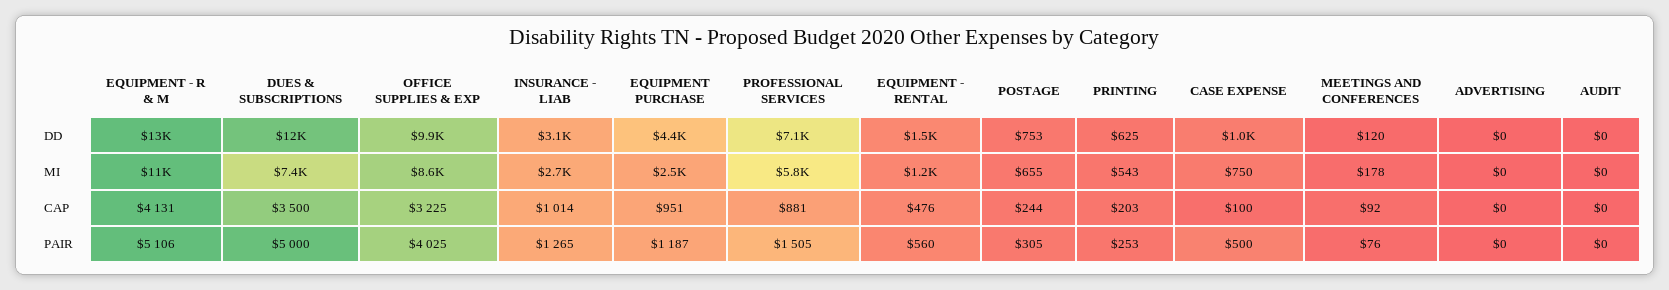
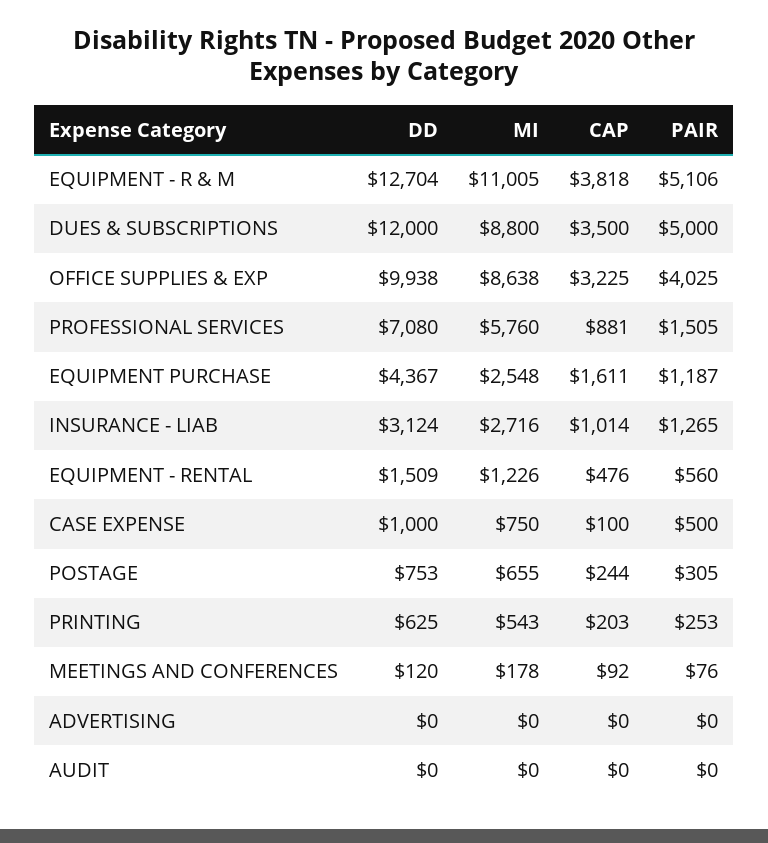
  {
    "EQUIPMENT - R & M": {
      "DD": 12704,
      "MI": 11005,
-     "CAP": 4131,
+     "CAP": 3818,
      "PAIR": 5106
    },
    "DUES & SUBSCRIPTIONS": {
      "DD": 12000,
-     "MI": 7400,
+     "MI": 8800,
      "CAP": 3500,
      "PAIR": 5000
    },
    "OFFICE SUPPLIES & EXP": {
      "DD": 9938,
      "MI": 8638,
      "CAP": 3225,
      "PAIR": 4025
    },
    "INSURANCE - LIAB": {
      "DD": 3124,
      "MI": 2716,
      "CAP": 1014,
      "PAIR": 1265
    },
    "EQUIPMENT PURCHASE": {
      "DD": 4367,
      "MI": 2548,
-     "CAP": 951,
+     "CAP": 1611,
      "PAIR": 1187
    },
    "PROFESSIONAL SERVICES": {
      "DD": 7080,
      "MI": 5760,
      "CAP": 881,
      "PAIR": 1505
    },
    "EQUIPMENT - RENTAL": {
      "DD": 1509,
      "MI": 1226,
      "CAP": 476,
      "PAIR": 560
    },
    "POSTAGE": {
      "DD": 753,
      "MI": 655,
      "CAP": 244,
      "PAIR": 305
    },
    "PRINTING": {
      "DD": 625,
      "MI": 543,
      "CAP": 203,
      "PAIR": 253
    },
    "CASE EXPENSE": {
      "DD": 1000,
      "MI": 750,
      "CAP": 100,
      "PAIR": 500
    },
    "MEETINGS AND CONFERENCES": {
      "DD": 120,
      "MI": 178,
      "CAP": 92,
      "PAIR": 76
    },
    "ADVERTISING": {
      "DD": 0,
      "MI": 0,
      "CAP": 0,
      "PAIR": 0
    },
    "AUDIT": {
      "DD": 0,
      "MI": 0,
      "CAP": 0,
      "PAIR": 0
    }
  }

